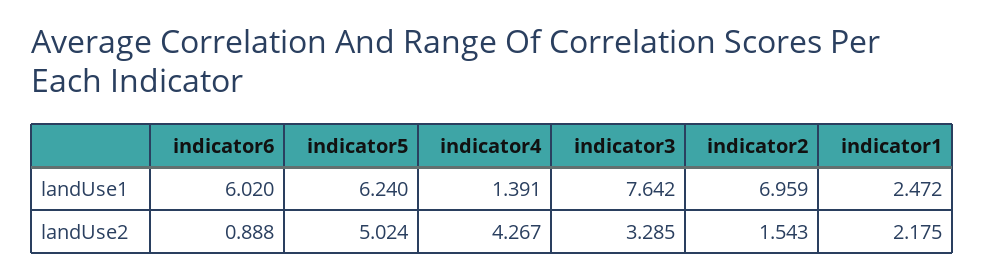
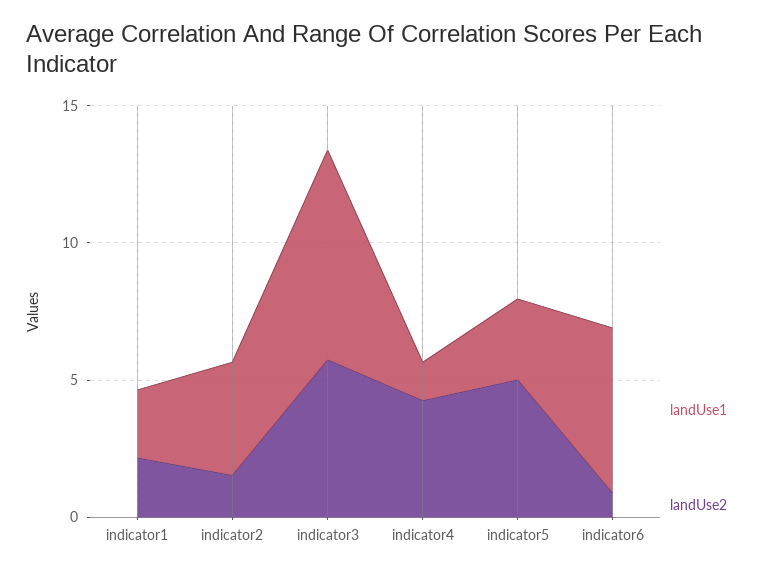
  {
    "landUse1": {
      "indicator6": 6.02,
-     "indicator5": 6.24,
+     "indicator5": 3,
      "indicator4": 1.391,
      "indicator3": 7.642,
-     "indicator2": 6.959,
+     "indicator2": 4,
      "indicator1": 2.472
    },
    "landUse2": {
      "indicator6": 0.888,
      "indicator5": 5.024,
      "indicator4": 4.267,
-     "indicator3": 3.285,
+     "indicator3": 6,
      "indicator2": 1.543,
      "indicator1": 2.175
    }
  }

